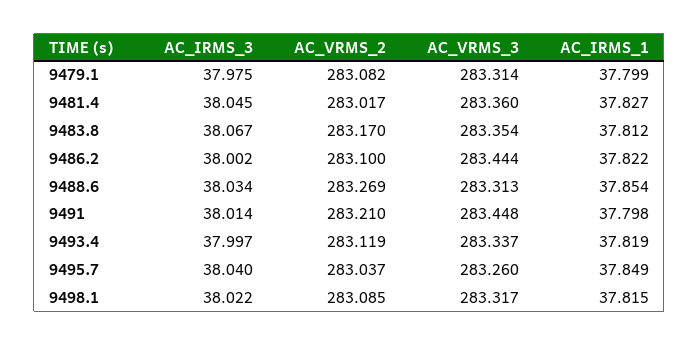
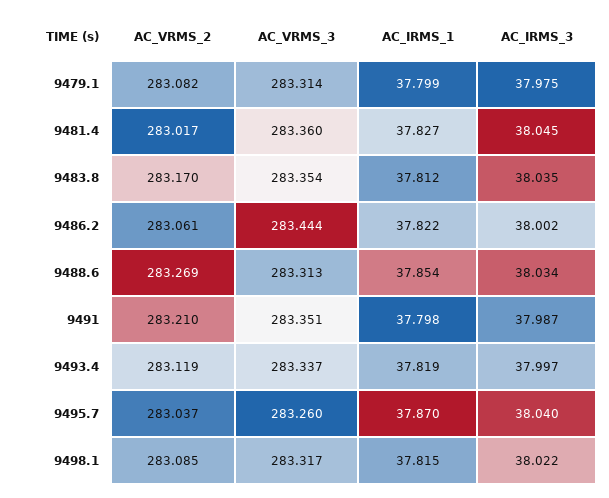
  {
    "AC_IRMS_3": {
      "9479.1": 37.975,
      "9481.4": 38.045,
-     "9483.8": 38.067,
+     "9483.8": 38.035,
      "9486.2": 38.002,
      "9488.6": 38.034,
-     "9491": 38.014,
+     "9491": 37.987,
      "9493.4": 37.997,
      "9495.7": 38.04,
      "9498.1": 38.022
    },
    "AC_VRMS_2": {
      "9479.1": 283.082,
      "9481.4": 283.017,
      "9483.8": 283.17,
-     "9486.2": 283.1,
+     "9486.2": 283.061,
      "9488.6": 283.269,
      "9491": 283.21,
      "9493.4": 283.119,
      "9495.7": 283.037,
      "9498.1": 283.085
    },
    "AC_VRMS_3": {
      "9479.1": 283.314,
      "9481.4": 283.36,
      "9483.8": 283.354,
      "9486.2": 283.444,
      "9488.6": 283.313,
-     "9491": 283.448,
+     "9491": 283.351,
      "9493.4": 283.337,
      "9495.7": 283.26,
      "9498.1": 283.317
    },
    "AC_IRMS_1": {
      "9479.1": 37.799,
      "9481.4": 37.827,
      "9483.8": 37.812,
      "9486.2": 37.822,
      "9488.6": 37.854,
      "9491": 37.798,
      "9493.4": 37.819,
-     "9495.7": 37.849,
+     "9495.7": 37.87,
      "9498.1": 37.815
    }
  }

